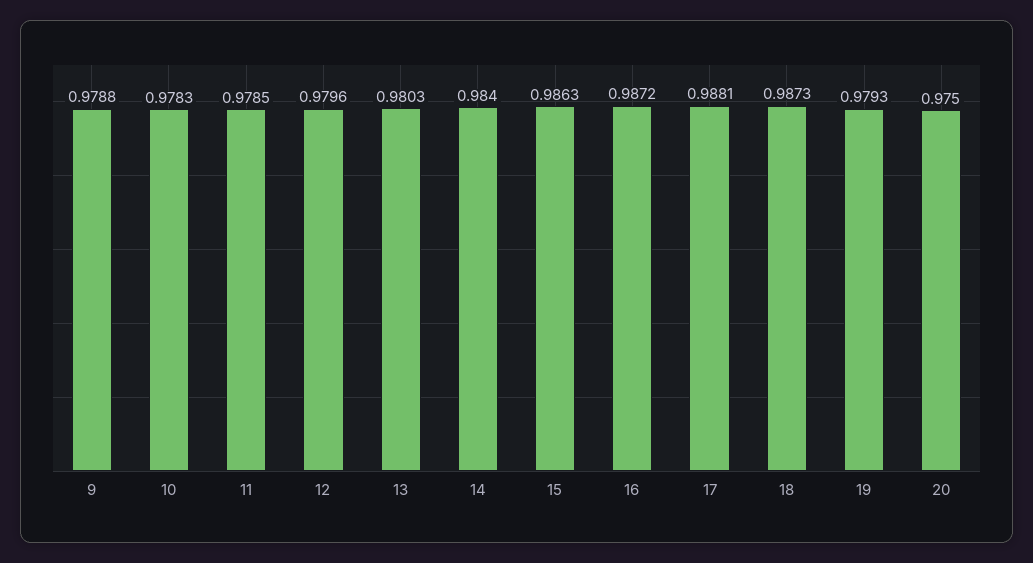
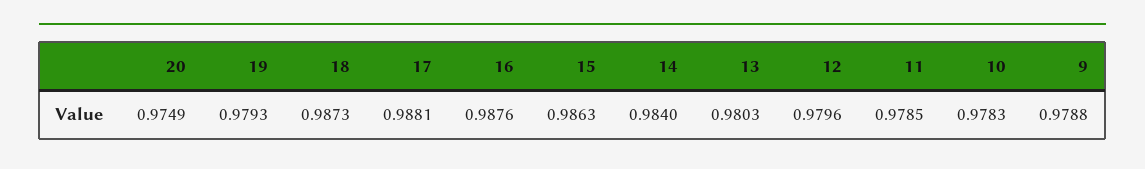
  {
    "9": 0.9788,
    "10": 0.9783,
    "11": 0.9785,
    "12": 0.9796,
    "13": 0.9803,
    "14": 0.984,
    "15": 0.9863,
-   "16": 0.9872,
+   "16": 0.9876,
    "17": 0.9881,
    "18": 0.9873,
    "19": 0.9793,
-   "20": 0.975
+   "20": 0.9749
  }

